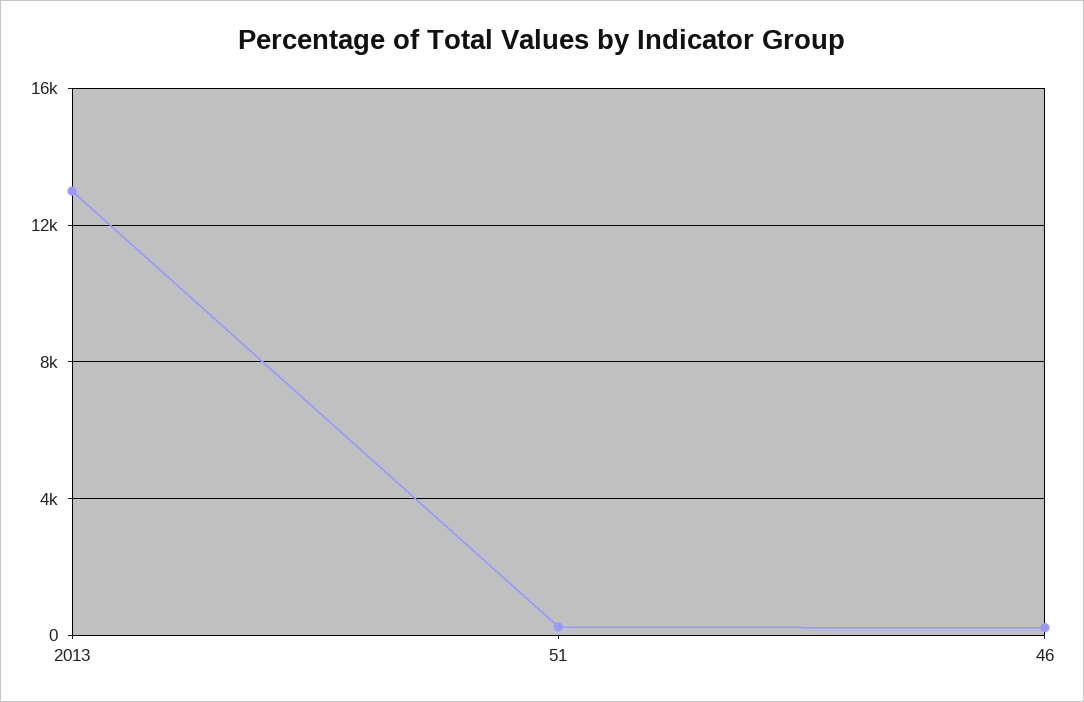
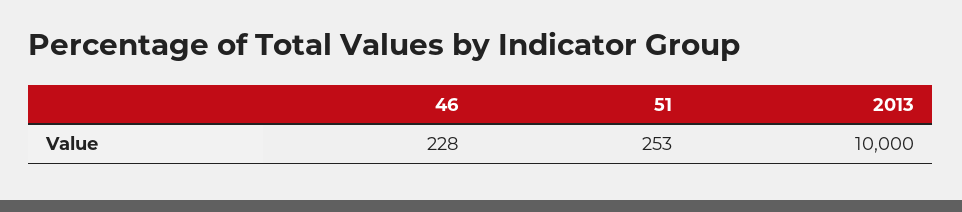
  {
-   "2013": 13000,
+   "2013": 10000,
    "51": 253,
    "46": 228
  }

